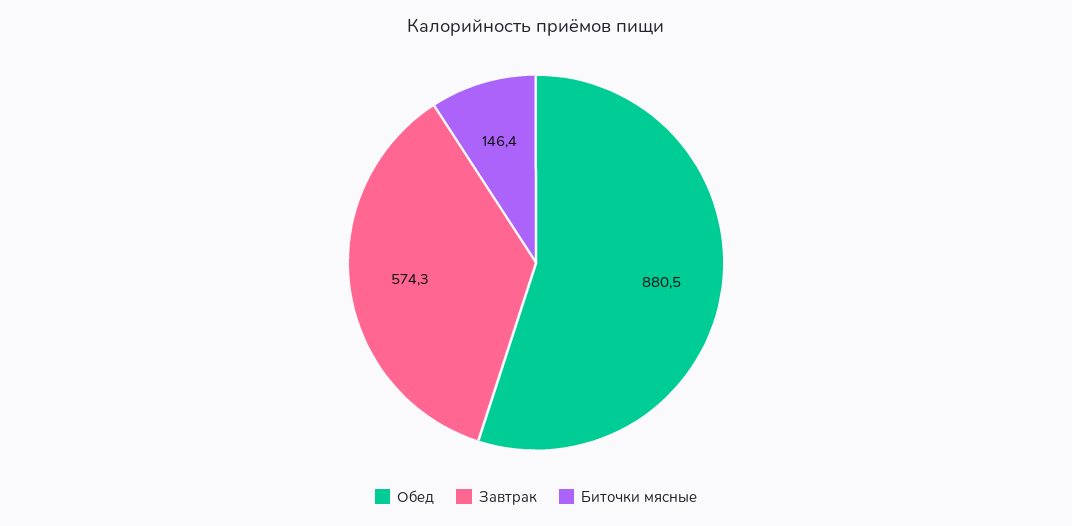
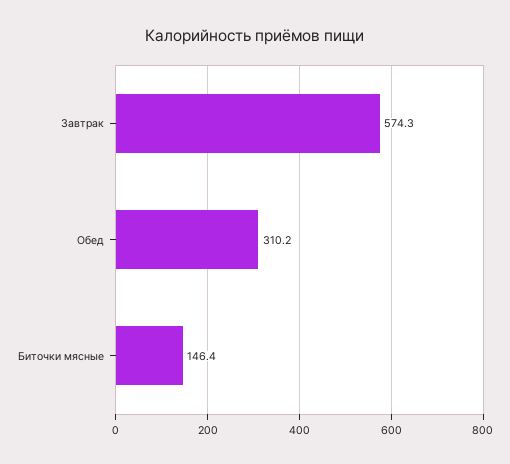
  {
-   "Обед": 880.5,
+   "Обед": 310.2,
    "Завтрак": 574.3,
    "Биточки мясные": 146.4
  }

